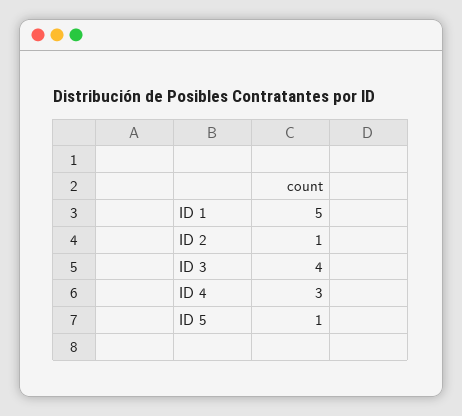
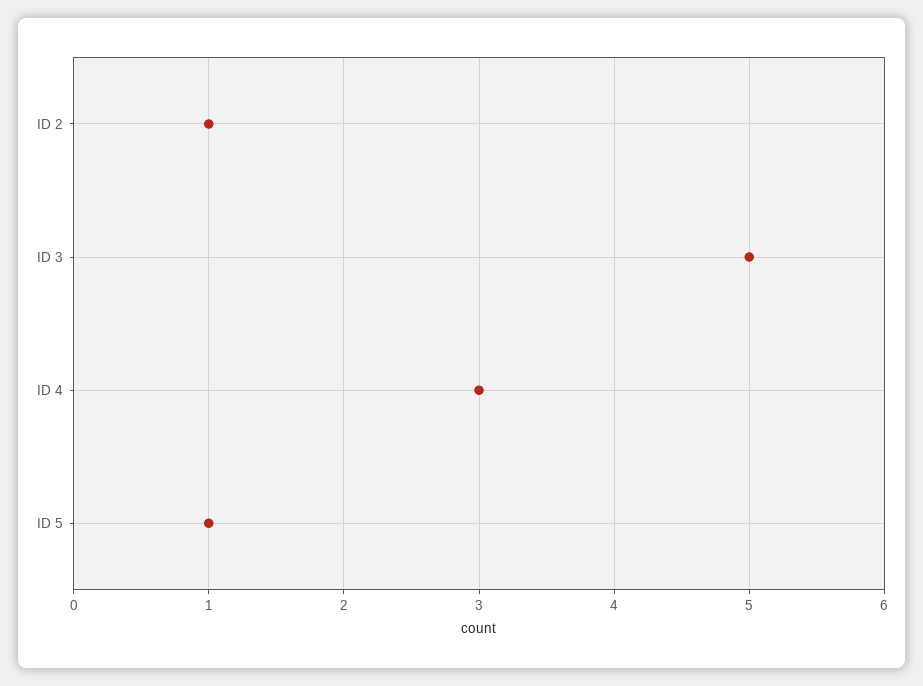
  {
-   "ID 1": 5,
    "ID 2": 1,
-   "ID 3": 4,
+   "ID 3": 5,
    "ID 4": 3,
    "ID 5": 1
  }

